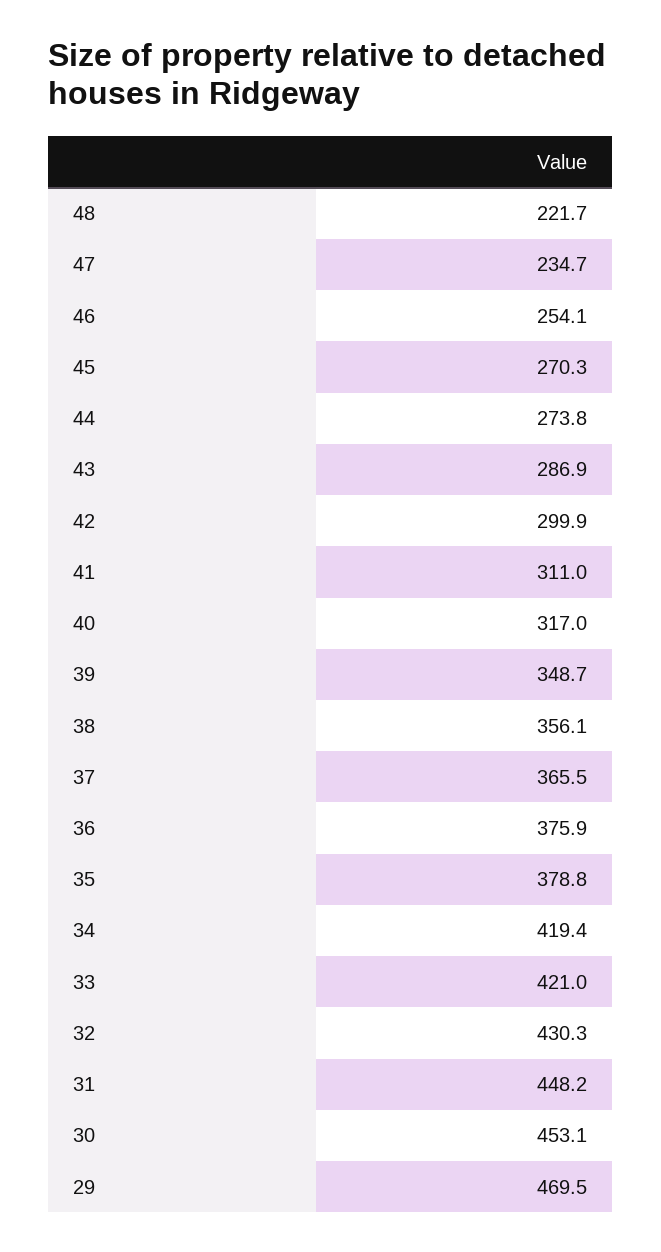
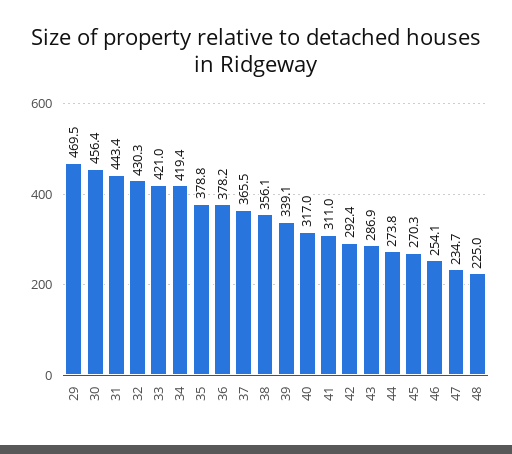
  {
-   "48": 221.7,
+   "48": 225,
    "47": 234.7,
    "46": 254.1,
    "45": 270.3,
    "44": 273.8,
    "43": 286.9,
-   "42": 299.9,
+   "42": 292.4,
    "41": 311,
    "40": 317,
-   "39": 348.7,
+   "39": 339.1,
    "38": 356.1,
    "37": 365.5,
-   "36": 375.9,
+   "36": 378.2,
    "35": 378.8,
    "34": 419.4,
    "33": 421,
    "32": 430.3,
-   "31": 448.2,
+   "31": 443.4,
-   "30": 453.1,
+   "30": 456.4,
    "29": 469.5
  }

